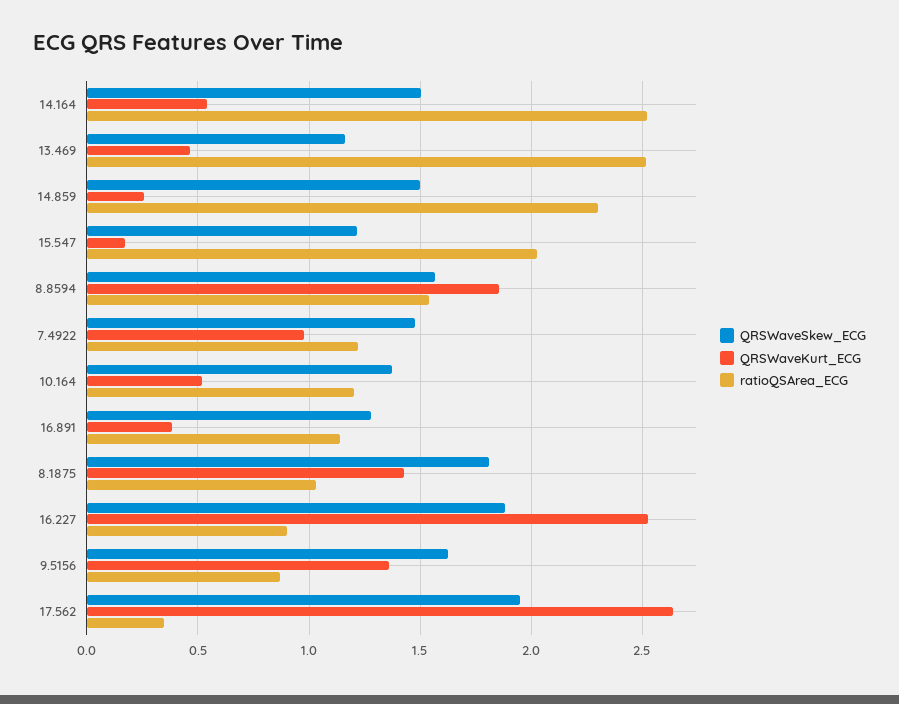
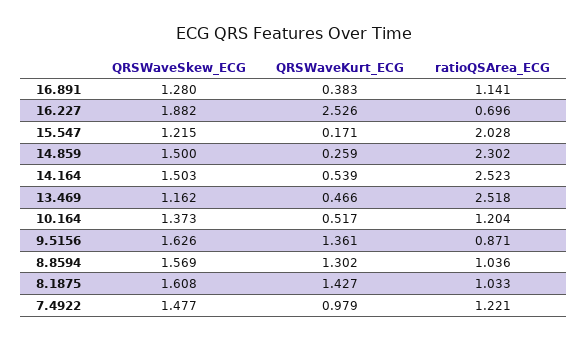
  {
    "QRSWaveSkew_ECG": {
      "14.164": 1.503,
      "13.469": 1.162,
      "14.859": 1.5,
      "15.547": 1.215,
      "8.8594": 1.569,
      "7.4922": 1.477,
      "10.164": 1.373,
      "16.891": 1.28,
-     "8.1875": 1.8,
+     "8.1875": 1.608,
      "16.227": 1.882,
-     "9.5156": 1.626,
+     "9.5156": 1.626
-     "17.562": 1.95
    },
    "QRSWaveKurt_ECG": {
      "14.164": 0.539,
      "13.469": 0.466,
      "14.859": 0.259,
      "15.547": 0.171,
-     "8.8594": 1.85,
+     "8.8594": 1.302,
      "7.4922": 0.979,
      "10.164": 0.517,
      "16.891": 0.383,
      "8.1875": 1.427,
      "16.227": 2.526,
-     "9.5156": 1.361,
+     "9.5156": 1.361
-     "17.562": 2.65
    },
    "ratioQSArea_ECG": {
      "14.164": 2.523,
      "13.469": 2.518,
      "14.859": 2.302,
      "15.547": 2.028,
-     "8.8594": 1.55,
+     "8.8594": 1.036,
      "7.4922": 1.221,
      "10.164": 1.204,
      "16.891": 1.141,
      "8.1875": 1.033,
-     "16.227": 0.9,
+     "16.227": 0.696,
-     "9.5156": 0.871,
+     "9.5156": 0.871
-     "17.562": 0.35
    }
  }

